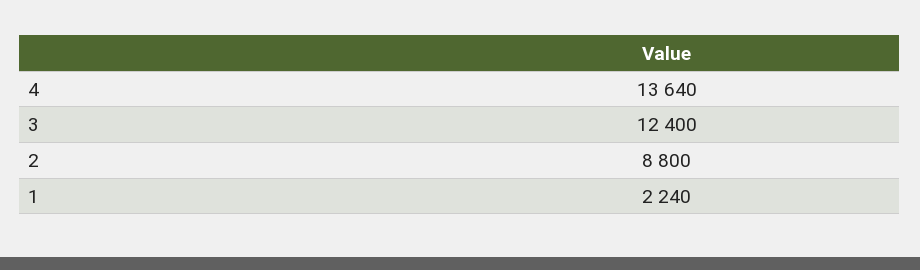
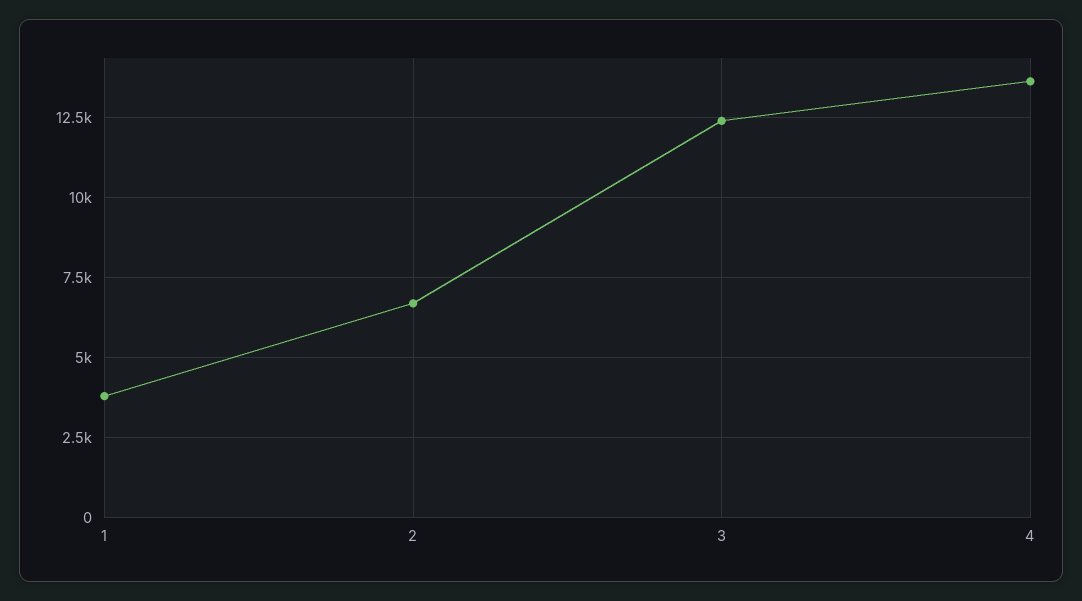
  {
    "4": 13640,
    "3": 12400,
-   "2": 8800,
+   "2": 6750,
-   "1": 2240
+   "1": 3750
  }

